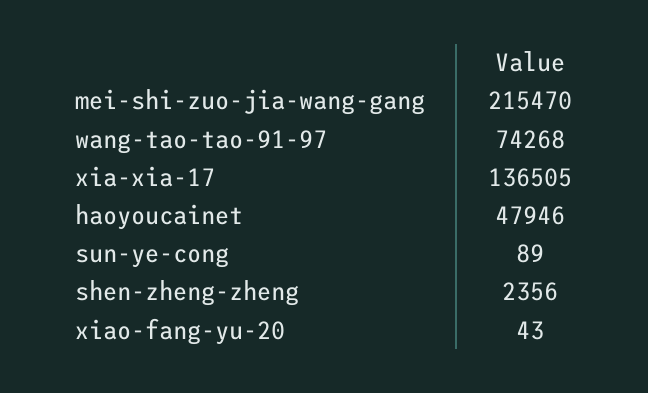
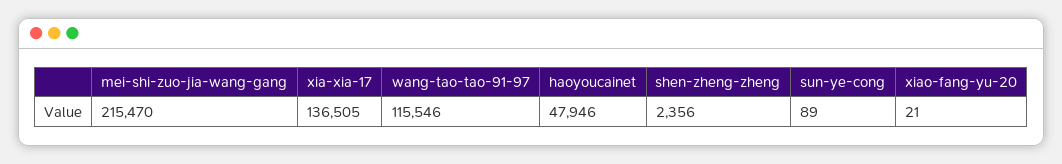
  {
    "mei-shi-zuo-jia-wang-gang": 215470,
-   "wang-tao-tao-91-97": 74268,
+   "wang-tao-tao-91-97": 115546,
    "xia-xia-17": 136505,
    "haoyoucainet": 47946,
    "sun-ye-cong": 89,
    "shen-zheng-zheng": 2356,
-   "xiao-fang-yu-20": 43
+   "xiao-fang-yu-20": 21
  }

